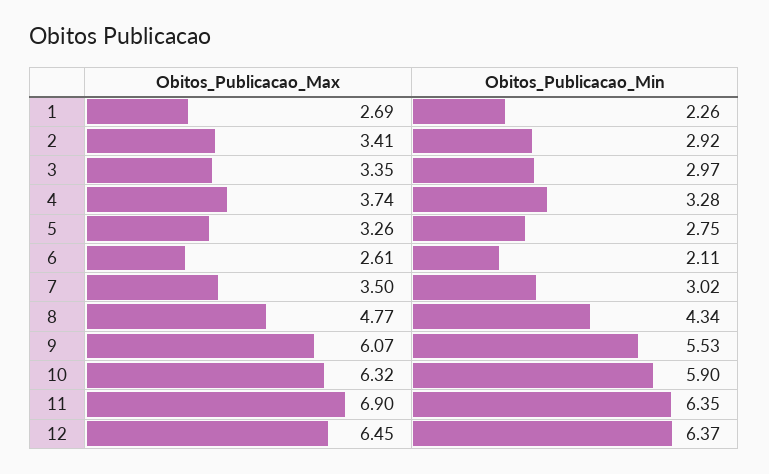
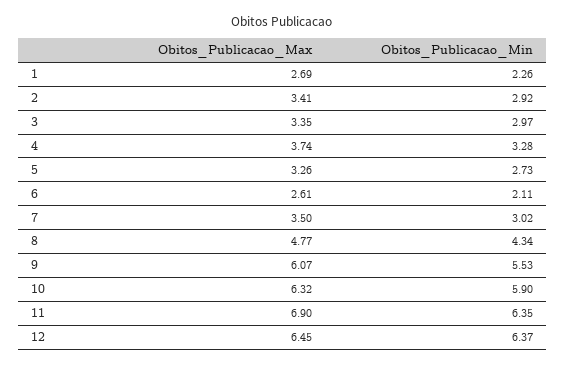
  {
    "Obitos_Publicacao_Max": {
      "1": 2.69,
      "2": 3.41,
      "3": 3.35,
      "4": 3.74,
      "5": 3.26,
      "6": 2.61,
      "7": 3.5,
      "8": 4.77,
      "9": 6.07,
      "10": 6.32,
      "11": 6.9,
      "12": 6.45
    },
    "Obitos_Publicacao_Min": {
      "1": 2.26,
      "2": 2.92,
      "3": 2.97,
      "4": 3.28,
-     "5": 2.75,
+     "5": 2.73,
      "6": 2.11,
      "7": 3.02,
      "8": 4.34,
      "9": 5.53,
      "10": 5.9,
      "11": 6.35,
      "12": 6.37
    }
  }

